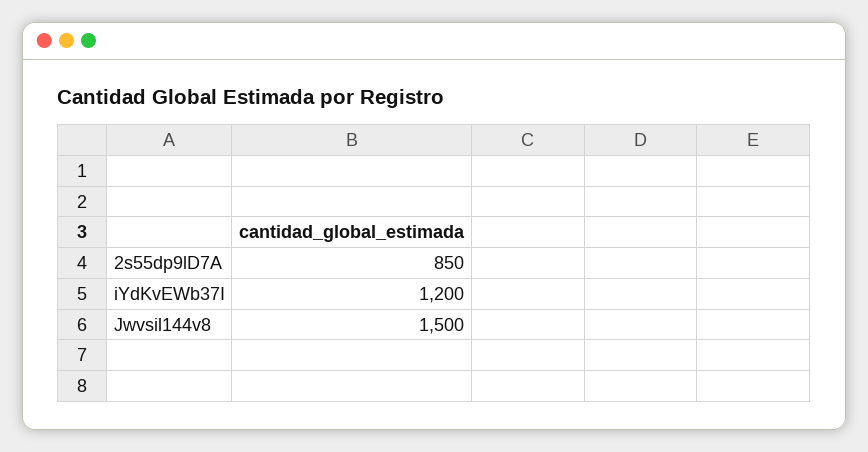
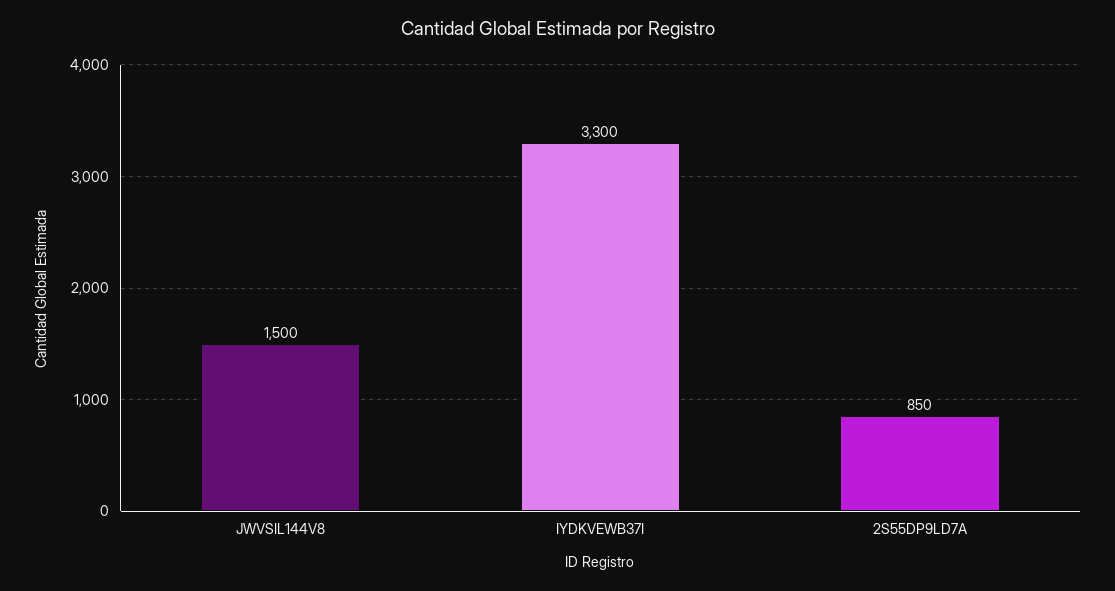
  {
    "2s55dp9lD7A": 850,
-   "iYdKvEWb37I": 1200,
+   "iYdKvEWb37I": 3300,
    "Jwvsil144v8": 1500
  }

